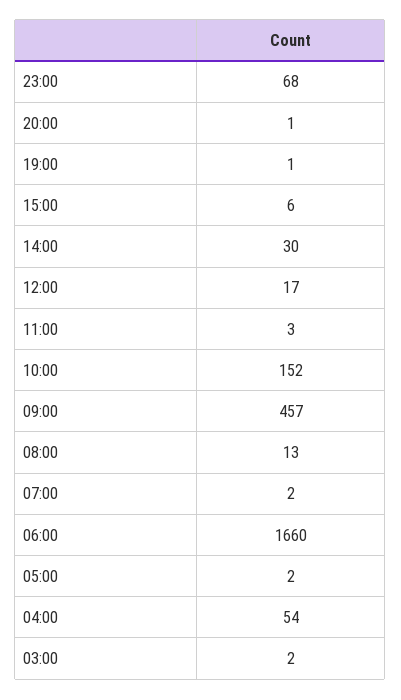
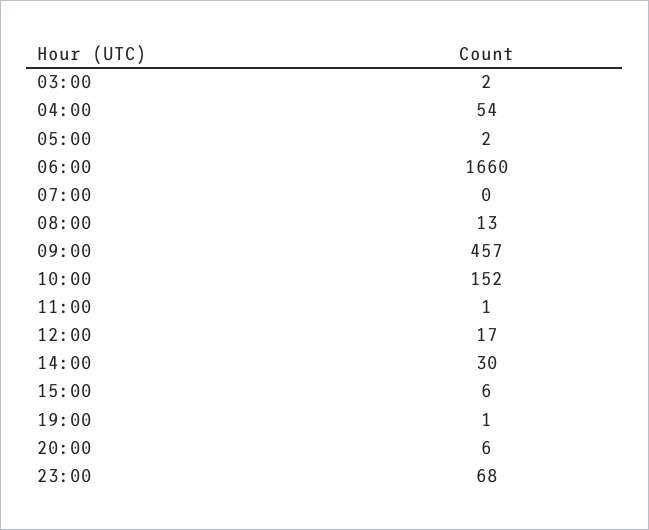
  {
    "23:00": 68,
-   "20:00": 1,
+   "20:00": 6,
    "19:00": 1,
    "15:00": 6,
    "14:00": 30,
    "12:00": 17,
-   "11:00": 3,
+   "11:00": 1,
    "10:00": 152,
    "09:00": 457,
    "08:00": 13,
-   "07:00": 2,
+   "07:00": 0,
    "06:00": 1660,
    "05:00": 2,
    "04:00": 54,
    "03:00": 2
  }

